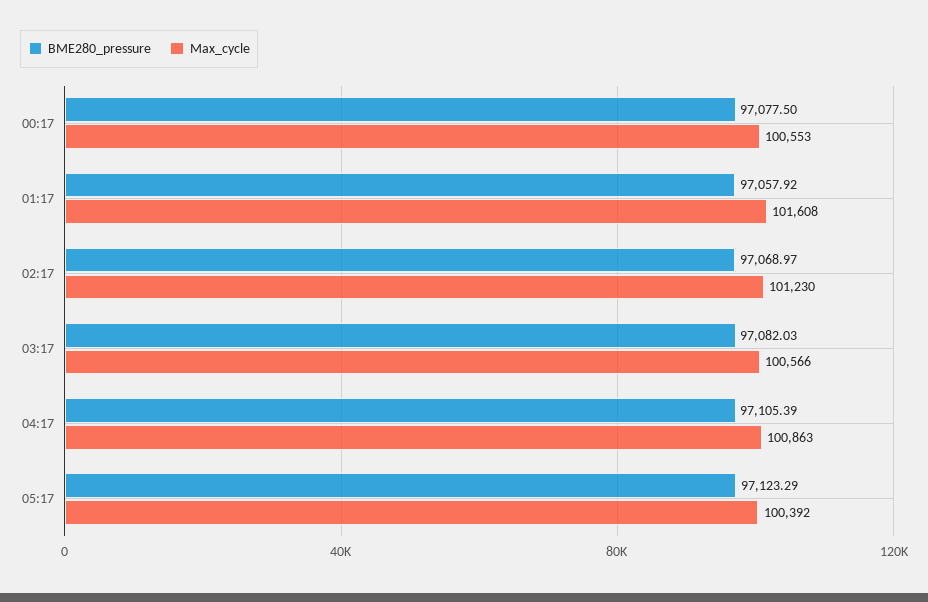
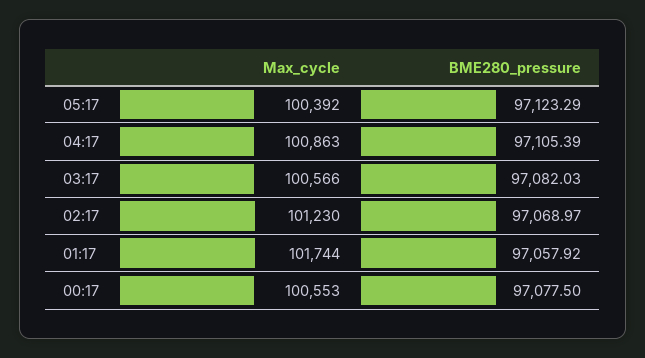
  {
    "BME280_pressure": {
      "00:17": 97077.5,
      "01:17": 97057.92,
      "02:17": 97068.97,
      "03:17": 97082.03,
      "04:17": 97105.39,
      "05:17": 97123.29
    },
    "Max_cycle": {
      "00:17": 100553,
-     "01:17": 101608,
+     "01:17": 101744,
      "02:17": 101230,
      "03:17": 100566,
      "04:17": 100863,
      "05:17": 100392
    }
  }

